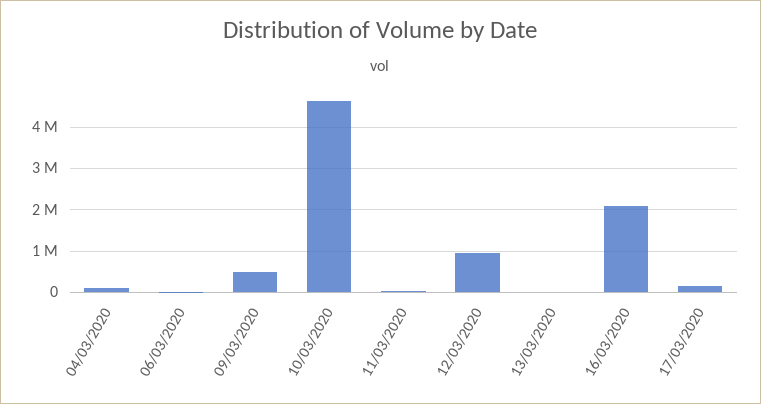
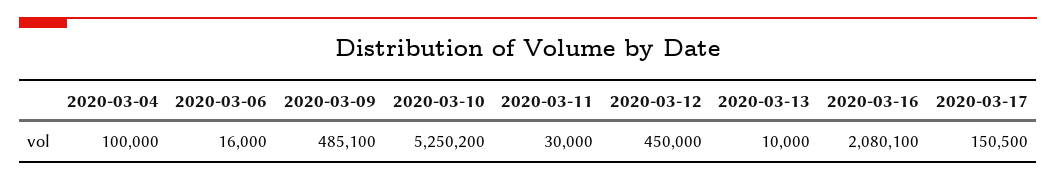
  {
    "04/03/2020": 100000,
    "06/03/2020": 16000,
    "09/03/2020": 485100,
-   "10/03/2020": 4600000,
+   "10/03/2020": 5250200,
    "11/03/2020": 30000,
-   "12/03/2020": 1000000,
+   "12/03/2020": 450000,
    "13/03/2020": 10000,
    "16/03/2020": 2080100,
    "17/03/2020": 150500
  }

